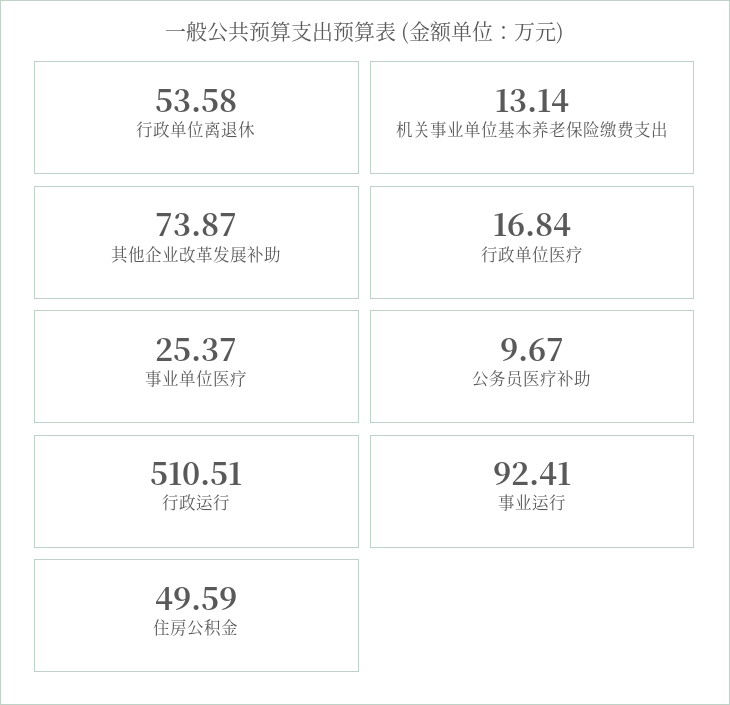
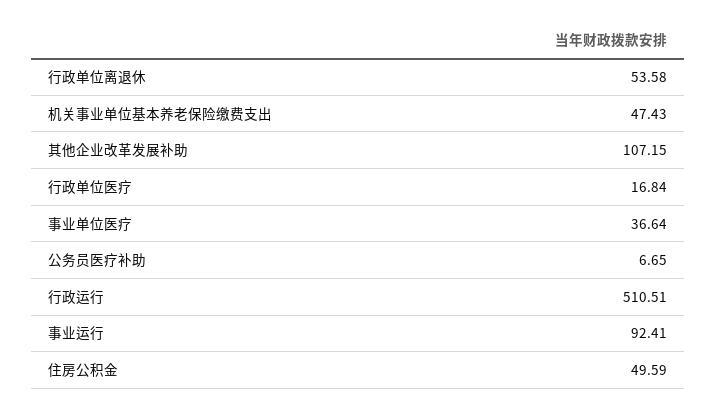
  {
    "行政单位离退休": 53.58,
-   "机关事业单位基本养老保险缴费支出": 13.14,
+   "机关事业单位基本养老保险缴费支出": 47.43,
-   "其他企业改革发展补助": 73.87,
+   "其他企业改革发展补助": 107.15,
    "行政单位医疗": 16.84,
-   "事业单位医疗": 25.37,
+   "事业单位医疗": 36.64,
-   "公务员医疗补助": 9.67,
+   "公务员医疗补助": 6.65,
    "行政运行": 510.51,
    "事业运行": 92.41,
    "住房公积金": 49.59
  }

